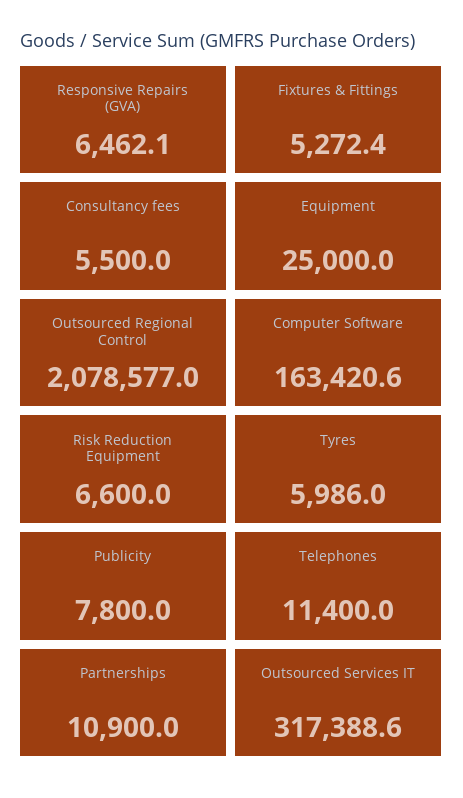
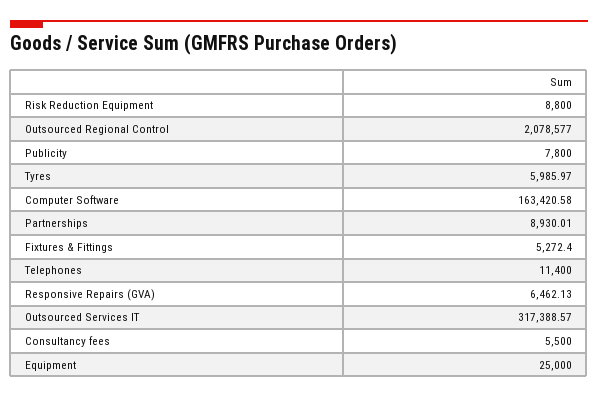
  {
    "Responsive Repairs (GVA)": 6462.13,
    "Fixtures & Fittings": 5272.4,
    "Consultancy fees": 5500,
    "Equipment": 25000,
    "Outsourced Regional Control": 2078577,
    "Computer Software": 163420.58,
-   "Risk Reduction Equipment": 6600,
+   "Risk Reduction Equipment": 8800,
    "Tyres": 5985.97,
    "Publicity": 7800,
    "Telephones": 11400,
-   "Partnerships": 10900,
+   "Partnerships": 8930.01,
    "Outsourced Services IT": 317388.57
  }

